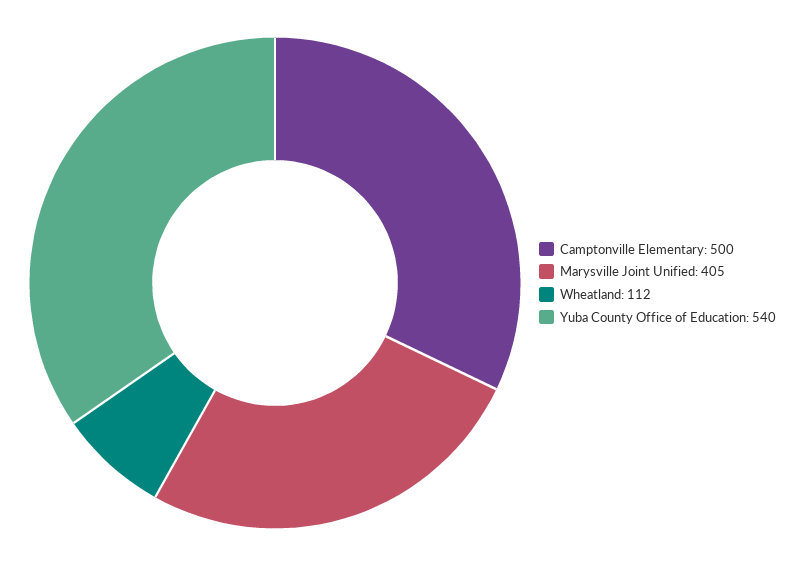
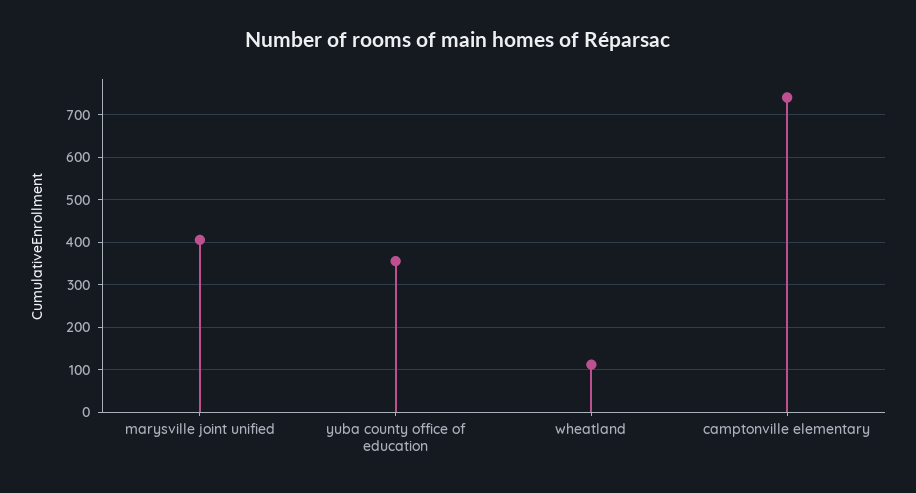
  {
-   "Camptonville Elementary": 500,
+   "Camptonville Elementary": 740,
    "Marysville Joint Unified": 405,
    "Wheatland": 112,
-   "Yuba County Office of Education": 540
+   "Yuba County Office of Education": 360
  }

